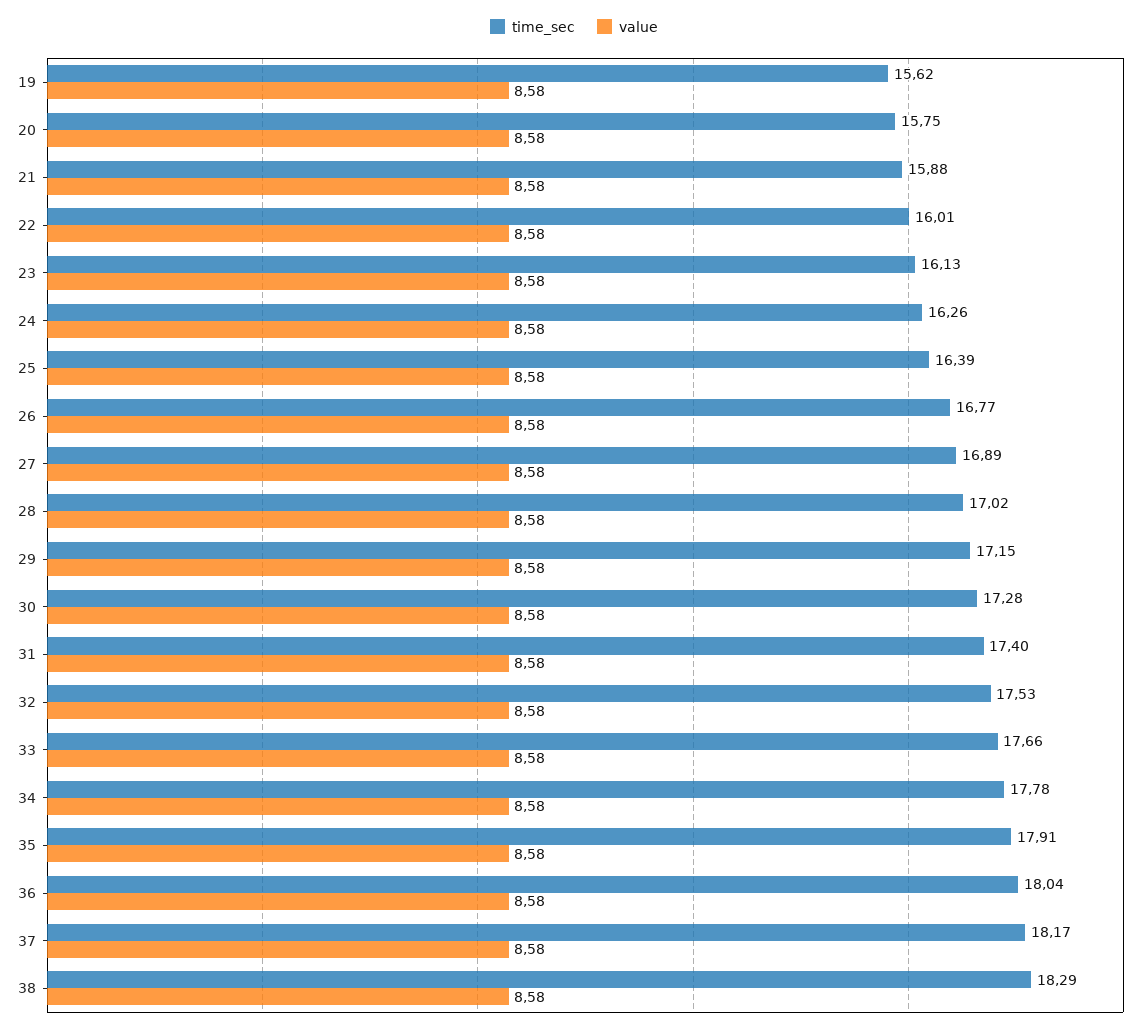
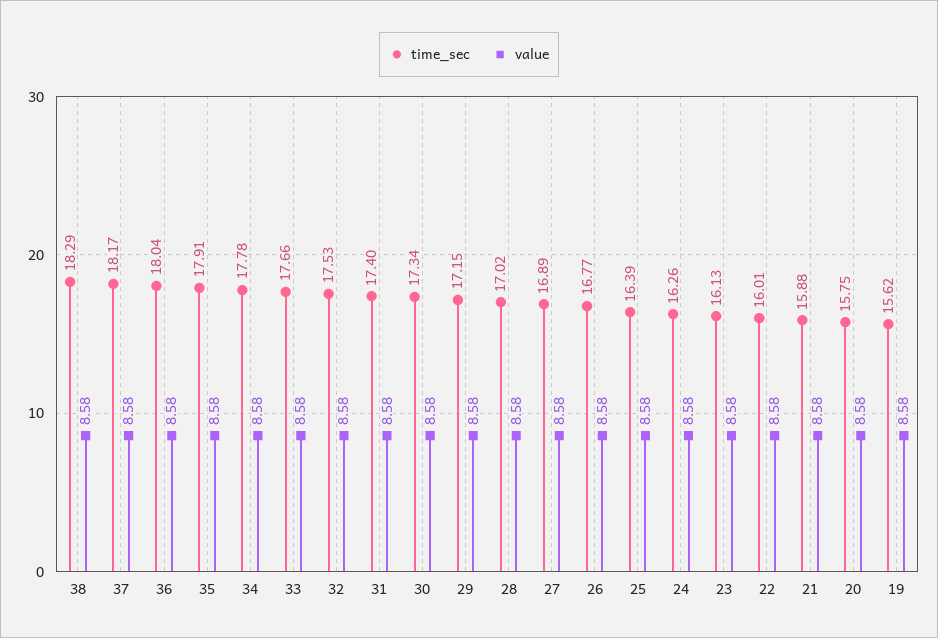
  {
    "time_sec": {
      "19": 15.62,
      "20": 15.75,
      "21": 15.88,
      "22": 16.01,
      "23": 16.13,
      "24": 16.26,
      "25": 16.39,
      "26": 16.77,
      "27": 16.89,
      "28": 17.02,
      "29": 17.15,
-     "30": 17.28,
+     "30": 17.34,
      "31": 17.4,
      "32": 17.53,
      "33": 17.66,
      "34": 17.78,
      "35": 17.91,
      "36": 18.04,
      "37": 18.17,
      "38": 18.29
    },
    "value": {
      "19": 8.58,
      "20": 8.58,
      "21": 8.58,
      "22": 8.58,
      "23": 8.58,
      "24": 8.58,
      "25": 8.58,
      "26": 8.58,
      "27": 8.58,
      "28": 8.58,
      "29": 8.58,
      "30": 8.58,
      "31": 8.58,
      "32": 8.58,
      "33": 8.58,
      "34": 8.58,
      "35": 8.58,
      "36": 8.58,
      "37": 8.58,
      "38": 8.58
    }
  }

